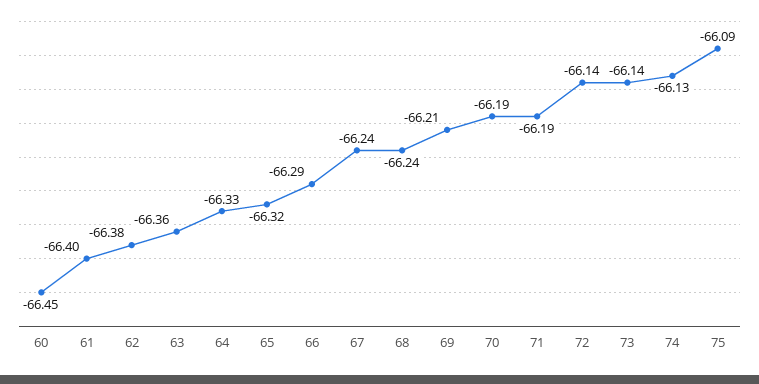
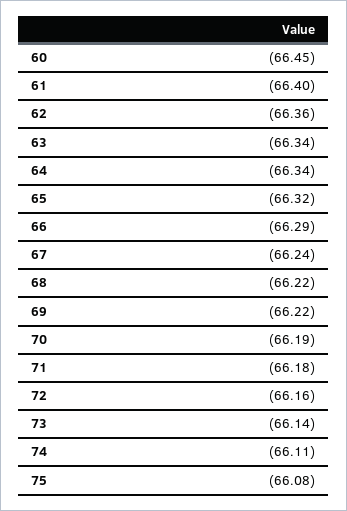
  {
    "60": -66.45,
    "61": -66.4,
-   "62": -66.38,
+   "62": -66.36,
-   "63": -66.36,
+   "63": -66.34,
-   "64": -66.33,
+   "64": -66.34,
    "65": -66.32,
    "66": -66.29,
    "67": -66.24,
-   "68": -66.24,
+   "68": -66.22,
-   "69": -66.21,
+   "69": -66.22,
    "70": -66.19,
-   "71": -66.19,
+   "71": -66.18,
-   "72": -66.14,
+   "72": -66.16,
    "73": -66.14,
-   "74": -66.13,
+   "74": -66.11,
-   "75": -66.09
+   "75": -66.08
  }

